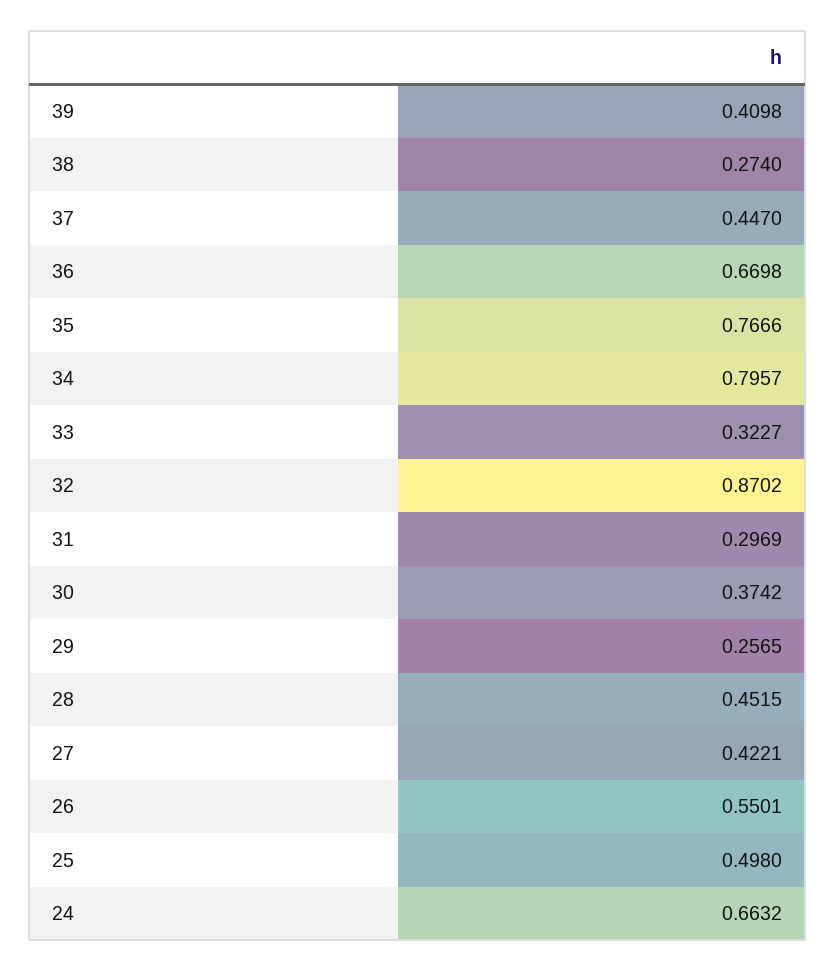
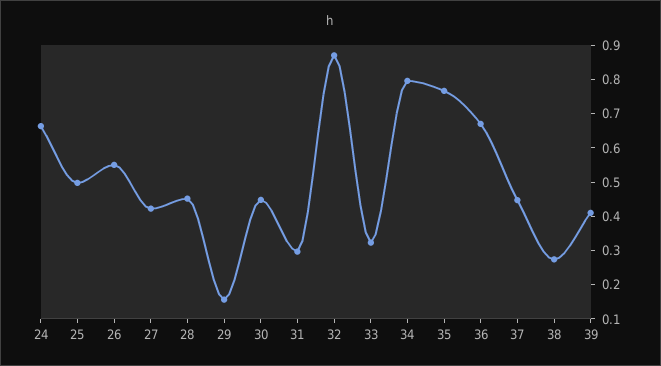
  {
    "39": 0.4098,
    "38": 0.274,
    "37": 0.447,
    "36": 0.6698,
    "35": 0.7666,
    "34": 0.7957,
    "33": 0.3227,
    "32": 0.8702,
    "31": 0.2969,
-   "30": 0.3742,
+   "30": 0.45,
-   "29": 0.2565,
+   "29": 0.15,
    "28": 0.4515,
    "27": 0.4221,
    "26": 0.5501,
    "25": 0.498,
    "24": 0.6632
  }

